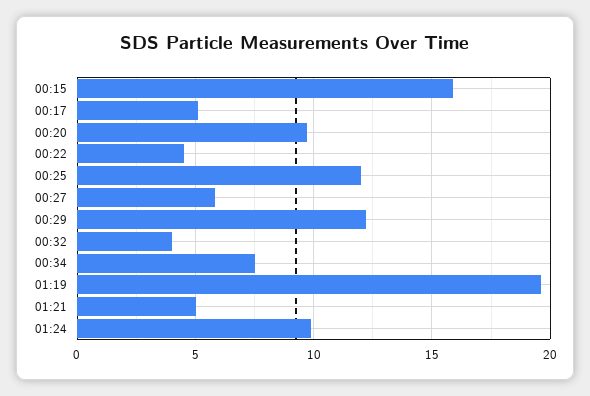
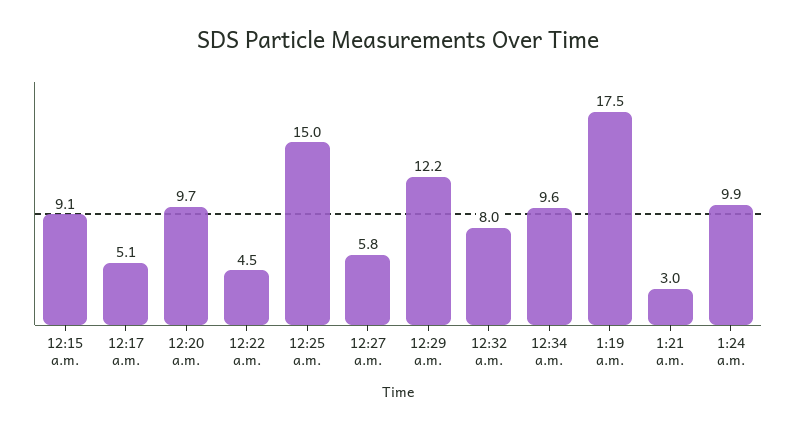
  {
-   "00:15": 16,
+   "00:15": 9.1,
    "00:17": 5.1,
    "00:20": 9.7,
    "00:22": 4.5,
-   "00:25": 12,
+   "00:25": 15,
    "00:27": 5.8,
    "00:29": 12.2,
-   "00:32": 4,
+   "00:32": 8,
-   "00:34": 7.5,
+   "00:34": 9.6,
-   "01:19": 19.5,
+   "01:19": 17.5,
-   "01:21": 5,
+   "01:21": 3,
    "01:24": 9.9
  }

